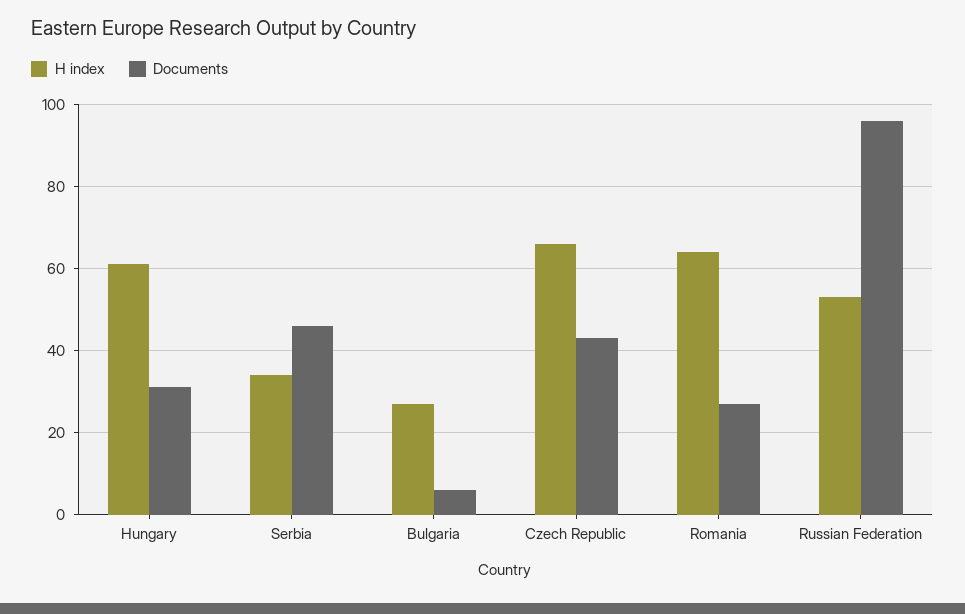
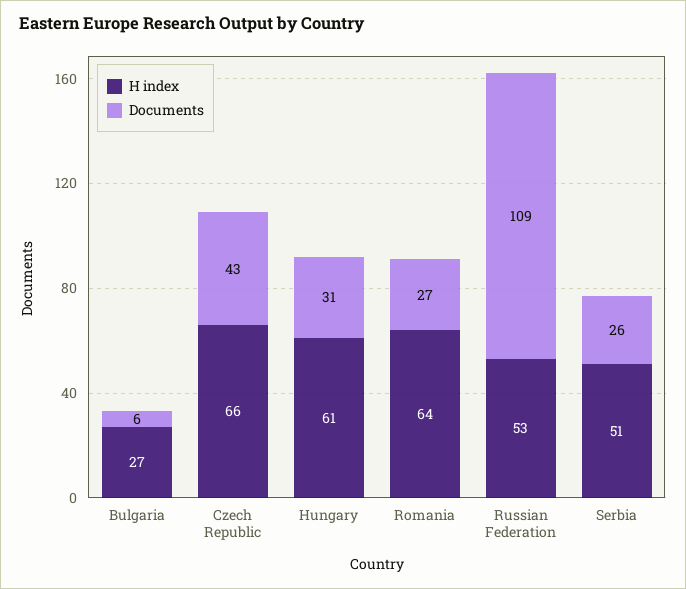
  {
    "H index": {
      "Hungary": 61,
-     "Serbia": 35,
+     "Serbia": 51,
      "Bulgaria": 27,
      "Czech Republic": 66,
      "Romania": 64,
      "Russian Federation": 53
    },
    "Documents": {
      "Hungary": 31,
-     "Serbia": 45,
+     "Serbia": 26,
      "Bulgaria": 6,
      "Czech Republic": 43,
      "Romania": 27,
-     "Russian Federation": 95
+     "Russian Federation": 109
    }
  }

